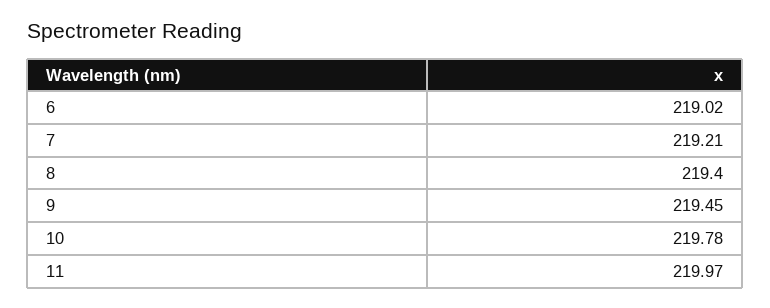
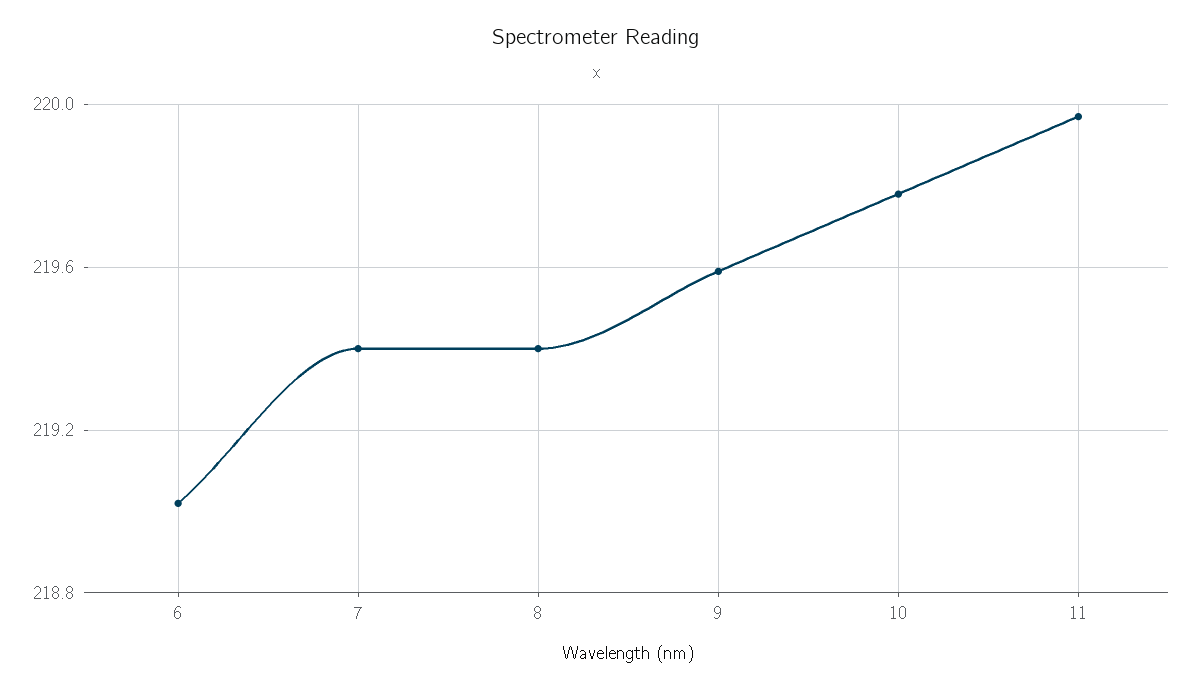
  {
    "6": 219.02,
-   "7": 219.21,
+   "7": 219.4,
    "8": 219.4,
-   "9": 219.45,
+   "9": 219.6,
    "10": 219.78,
    "11": 219.97
  }

